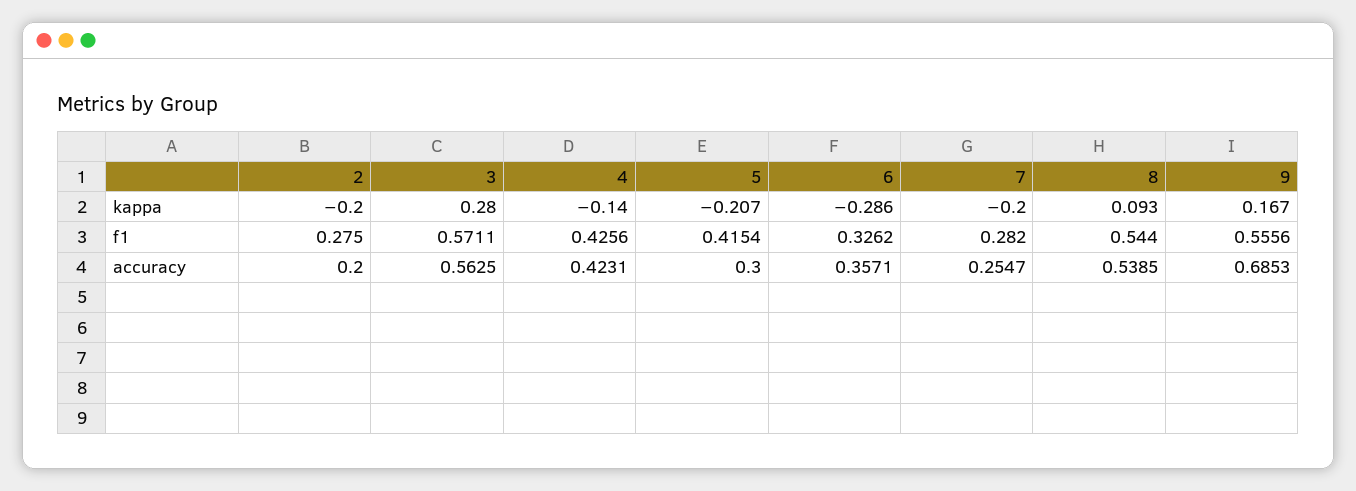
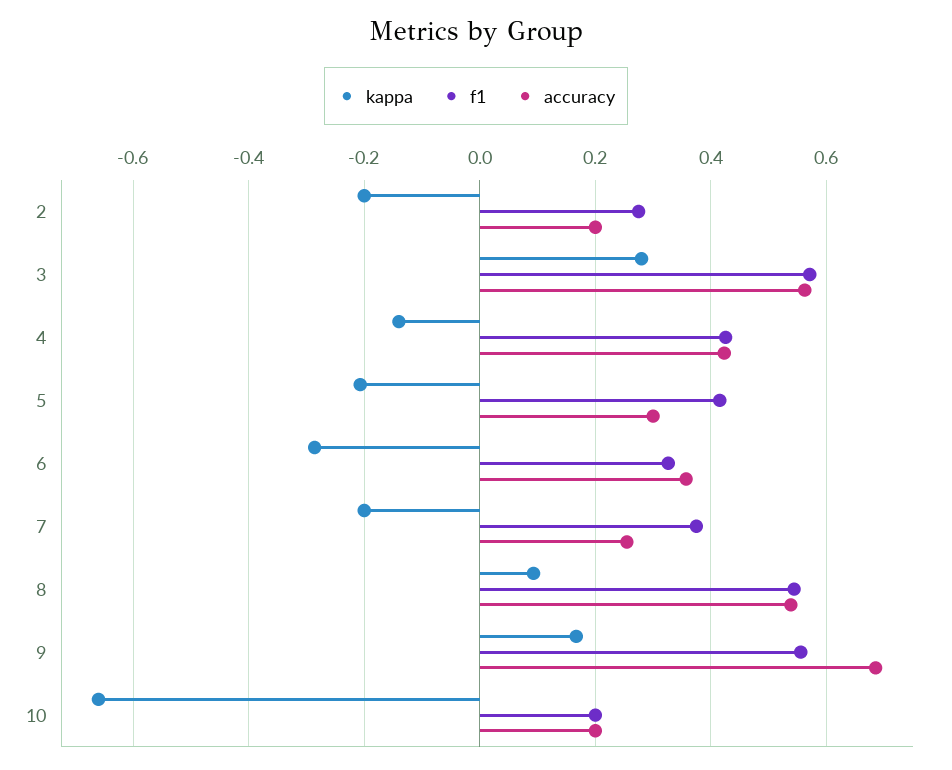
  {
    "kappa": {
      "2": -0.2,
      "3": 0.28,
      "4": -0.14,
      "5": -0.207,
      "6": -0.286,
      "7": -0.2,
      "8": 0.093,
-     "9": 0.167
+     "9": 0.167,
+     "10": -0.66
    },
    "f1": {
      "2": 0.275,
      "3": 0.5711,
      "4": 0.4256,
      "5": 0.4154,
      "6": 0.3262,
-     "7": 0.282,
+     "7": 0.38,
      "8": 0.544,
-     "9": 0.5556
+     "9": 0.5556,
+     "10": 0.2
    },
    "accuracy": {
      "2": 0.2,
      "3": 0.5625,
      "4": 0.4231,
      "5": 0.3,
      "6": 0.3571,
      "7": 0.2547,
      "8": 0.5385,
-     "9": 0.6853
+     "9": 0.6853,
+     "10": 0.2
    }
  }

